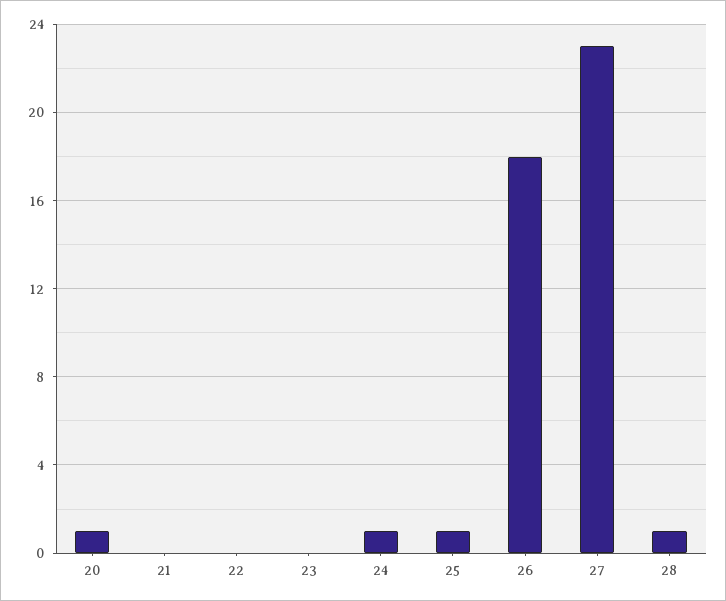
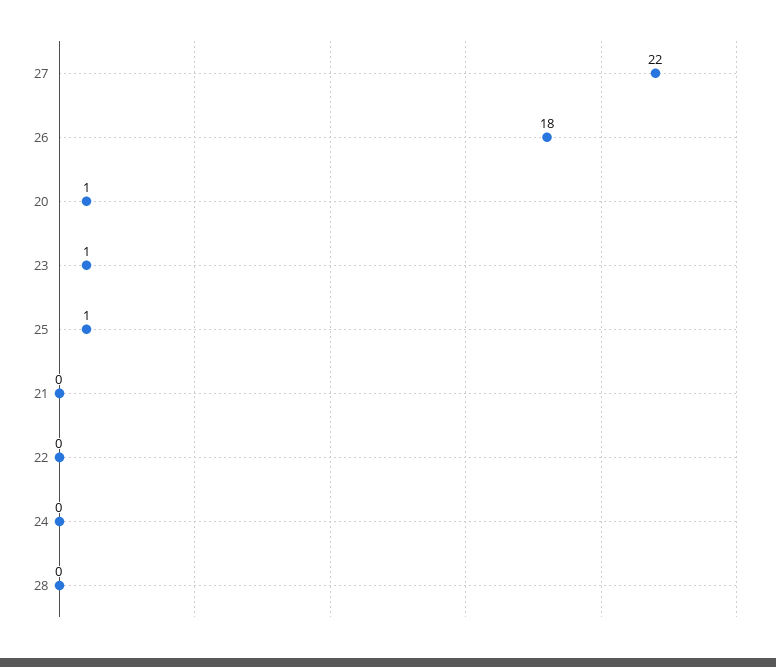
  {
    "20": 1,
    "21": 0,
    "22": 0,
-   "23": 0,
+   "23": 1,
-   "24": 1,
+   "24": 0,
    "25": 1,
    "26": 18,
-   "27": 23,
+   "27": 22,
-   "28": 1
+   "28": 0
  }

